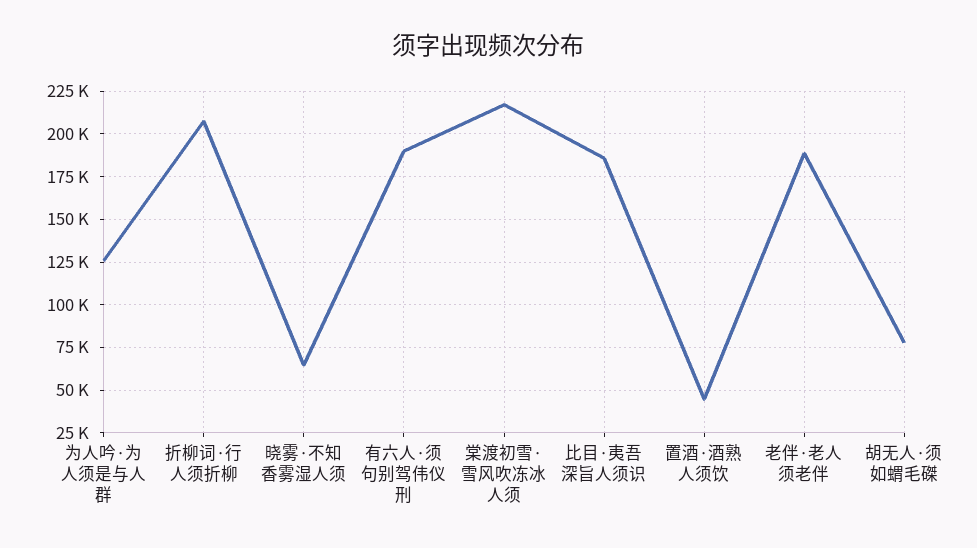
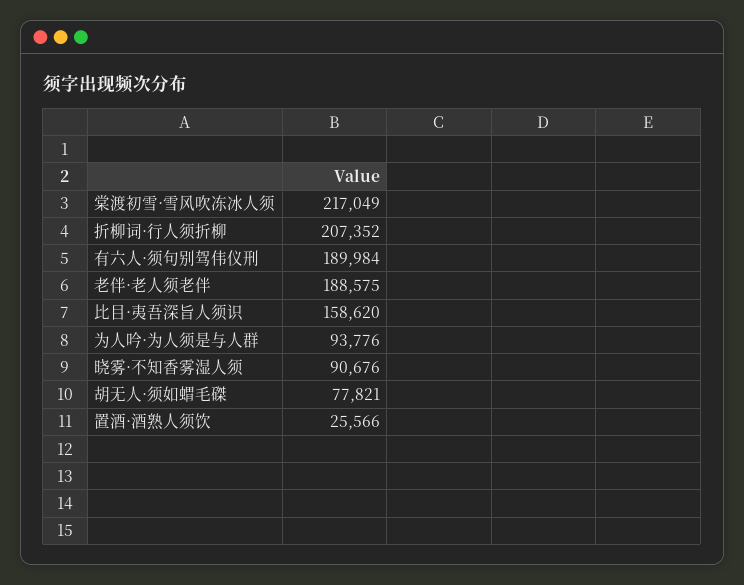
  {
-   "为人吟·为人须是与人群": 125000,
+   "为人吟·为人须是与人群": 93776,
    "折柳词·行人须折柳": 207352,
-   "晓雾·不知香雾湿人须": 65000,
+   "晓雾·不知香雾湿人须": 90676,
    "有六人·须句别驾伟仪刑": 189984,
    "棠渡初雪·雪风吹冻冰人须": 217049,
-   "比目·夷吾深旨人须识": 185000,
+   "比目·夷吾深旨人须识": 158620,
-   "置酒·酒熟人须饮": 45000,
+   "置酒·酒熟人须饮": 25566,
    "老伴·老人须老伴": 188575,
    "胡无人·须如蝟毛磔": 77821
  }

